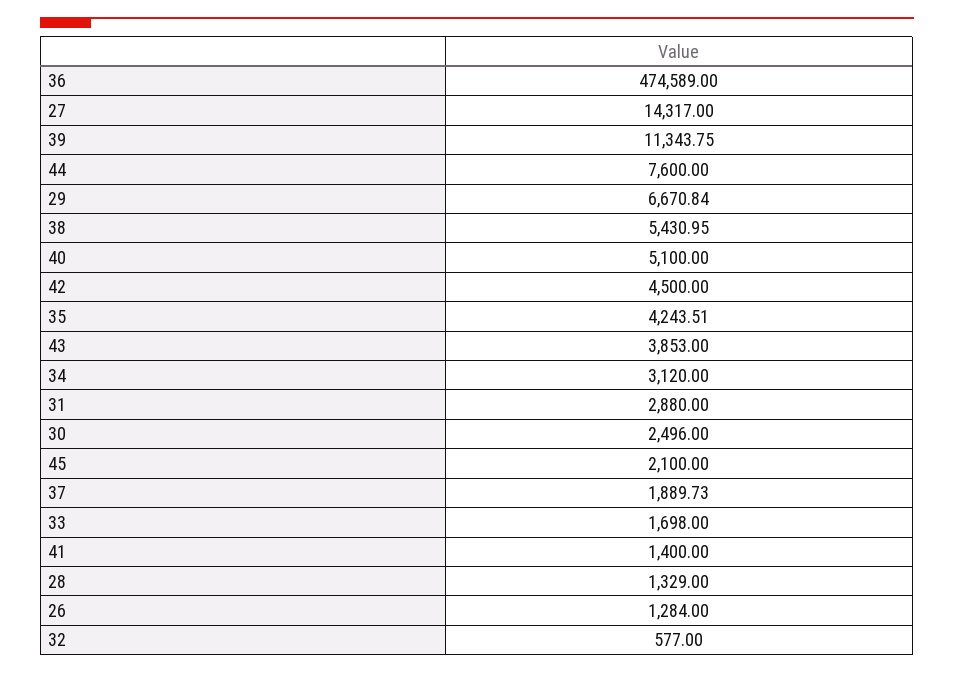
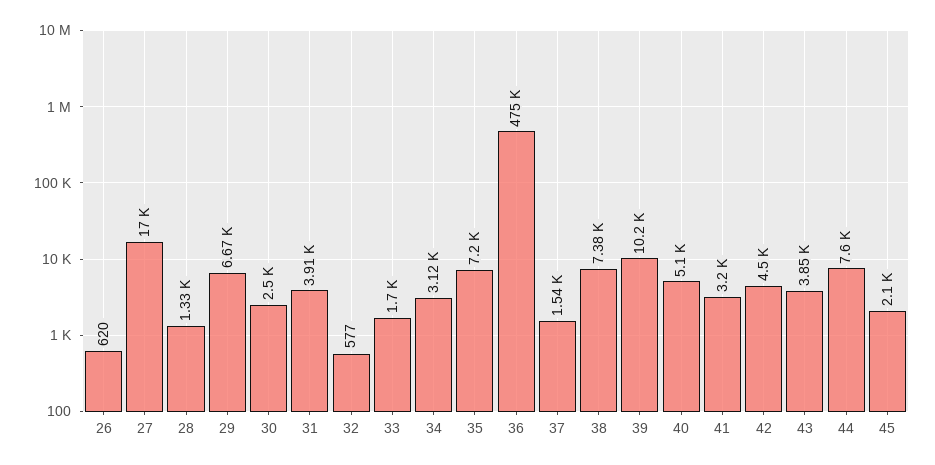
  {
    "36": 474589,
-   "27": 14317,
+   "27": 17000,
-   "39": 11343.75,
+   "39": 10200,
    "44": 7600,
    "29": 6670.84,
-   "38": 5430.95,
+   "38": 7380,
    "40": 5100,
    "42": 4500,
-   "35": 4243.51,
+   "35": 7200,
    "43": 3853,
    "34": 3120,
-   "31": 2880,
+   "31": 3910,
    "30": 2496,
    "45": 2100,
-   "37": 1889.73,
+   "37": 1540,
    "33": 1698,
-   "41": 1400,
+   "41": 3200,
    "28": 1329,
-   "26": 1284,
+   "26": 620,
    "32": 577
  }

